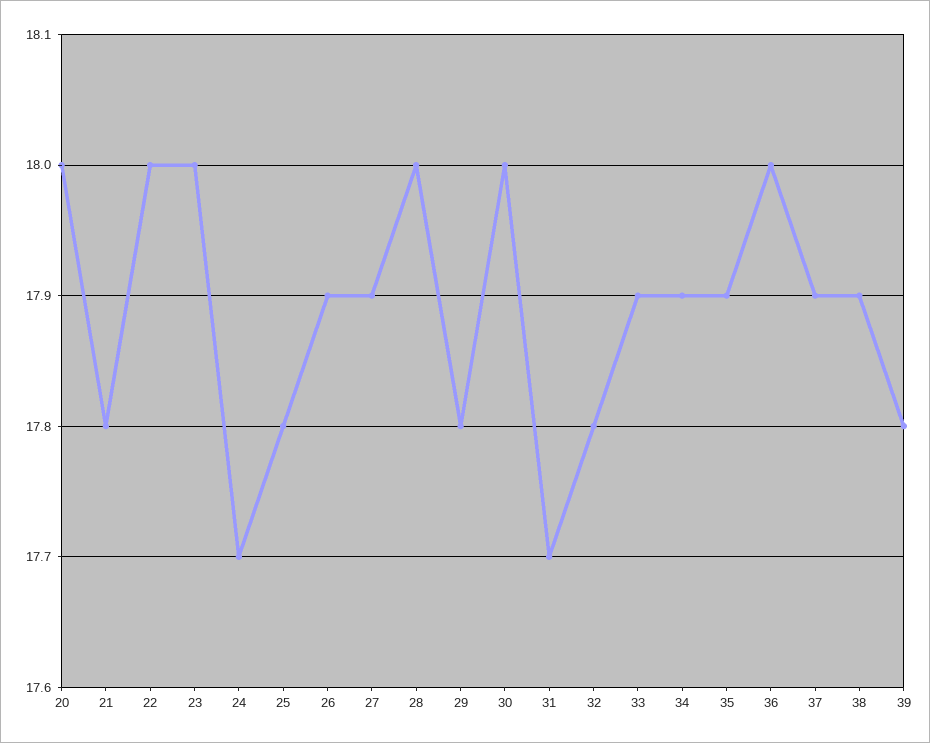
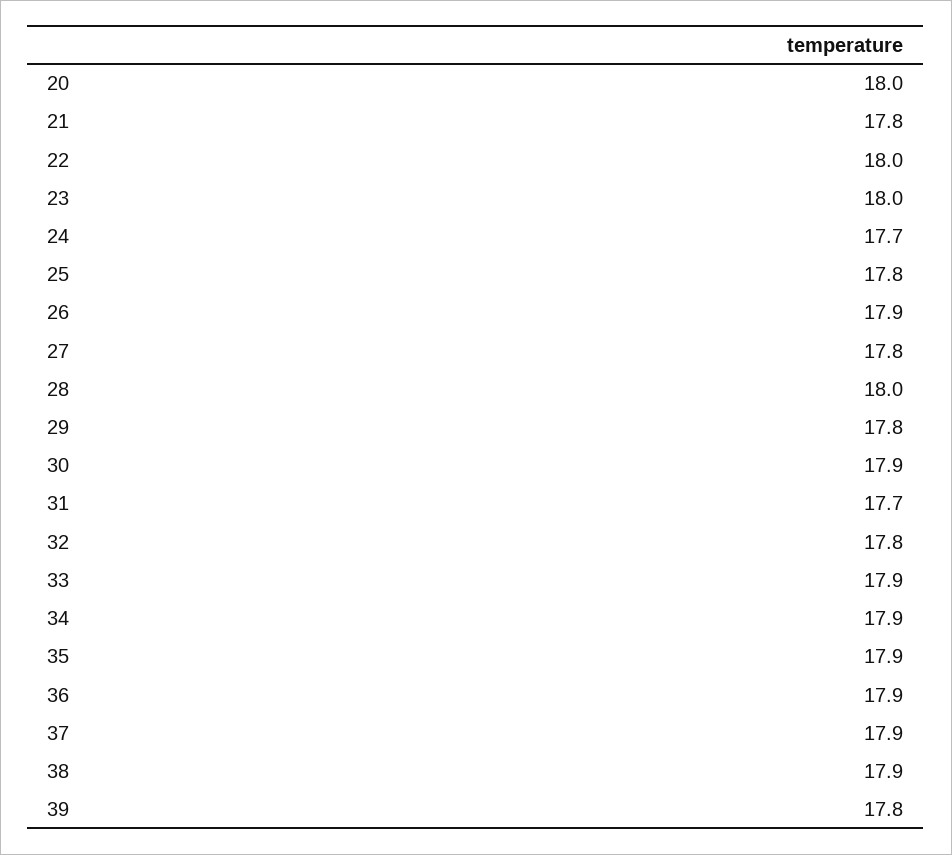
  {
    "20": 18,
    "21": 17.8,
    "22": 18,
    "23": 18,
    "24": 17.7,
    "25": 17.8,
    "26": 17.9,
-   "27": 17.9,
+   "27": 17.8,
    "28": 18,
    "29": 17.8,
-   "30": 18,
+   "30": 17.9,
    "31": 17.7,
    "32": 17.8,
    "33": 17.9,
    "34": 17.9,
    "35": 17.9,
-   "36": 18,
+   "36": 17.9,
    "37": 17.9,
    "38": 17.9,
    "39": 17.8
  }

